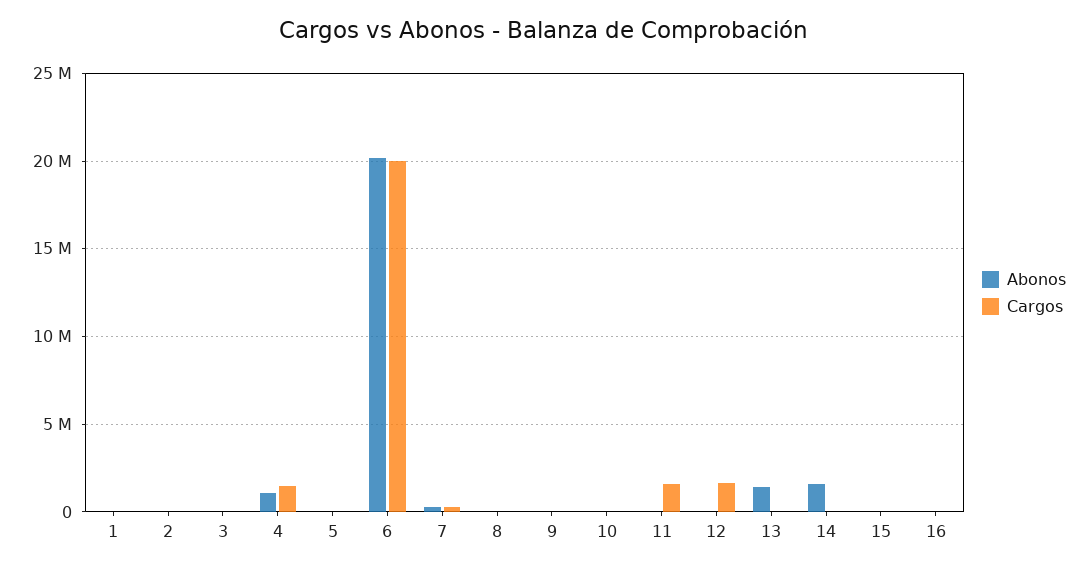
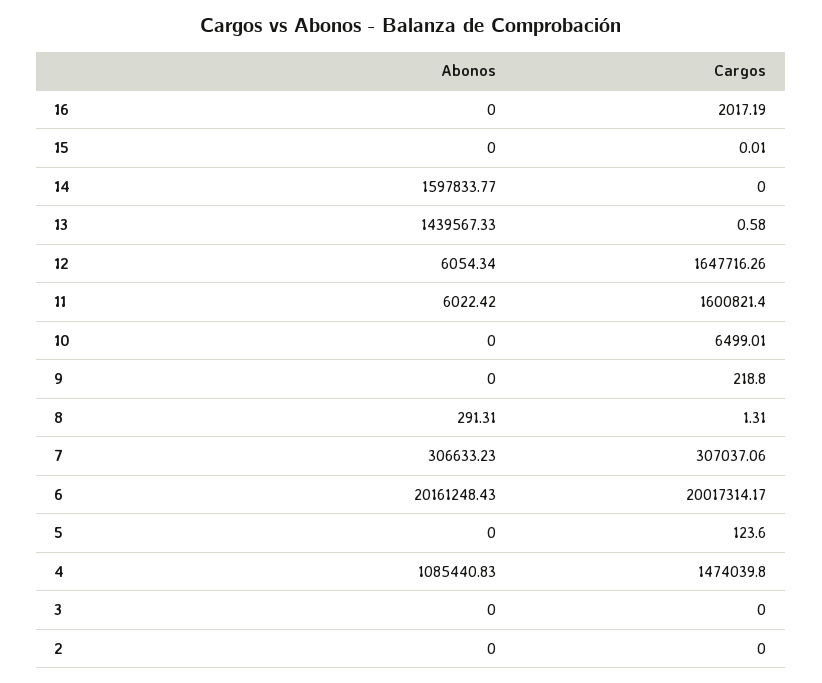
  {
    "Abonos": {
-     "1": 0,
      "2": 0,
      "3": 0,
      "4": 1085440.83,
      "5": 0,
      "6": 20161248.43,
      "7": 306633.23,
      "8": 291.31,
      "9": 0,
      "10": 0,
      "11": 6022.42,
      "12": 6054.34,
      "13": 1439567.33,
      "14": 1597833.77,
      "15": 0,
      "16": 0
    },
    "Cargos": {
-     "1": 0,
      "2": 0,
      "3": 0,
      "4": 1474039.8,
      "5": 123.6,
      "6": 20017314.17,
      "7": 307037.06,
      "8": 1.31,
      "9": 218.8,
      "10": 6499.01,
      "11": 1600821.4,
      "12": 1647716.26,
      "13": 0.58,
      "14": 0,
      "15": 0.01,
      "16": 2017.19
    }
  }

